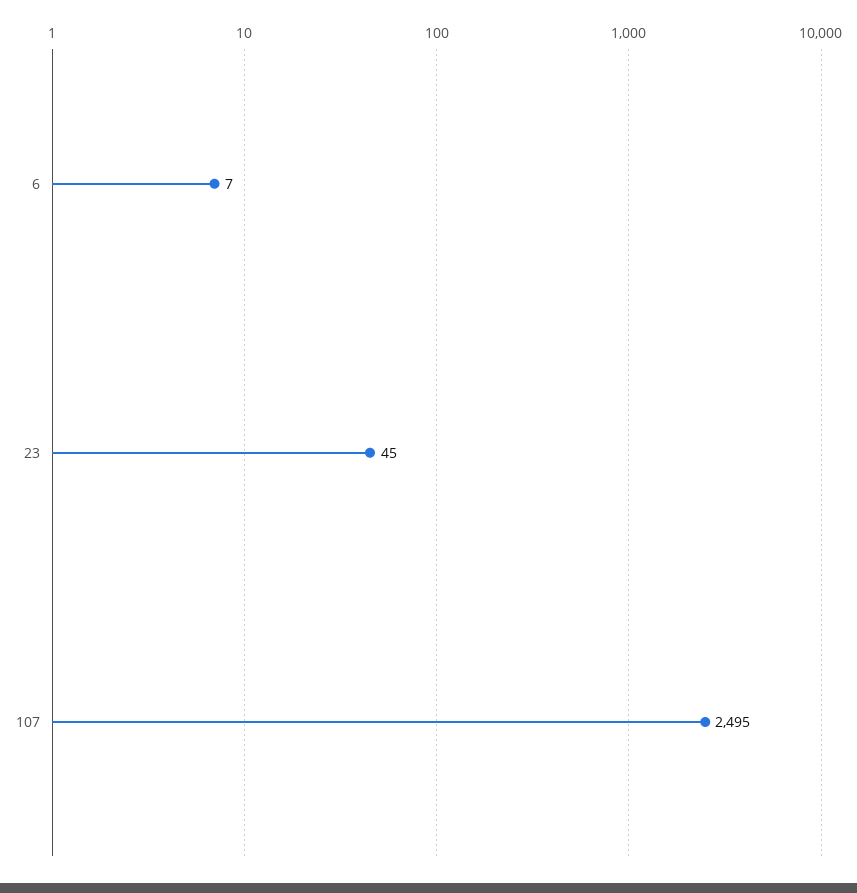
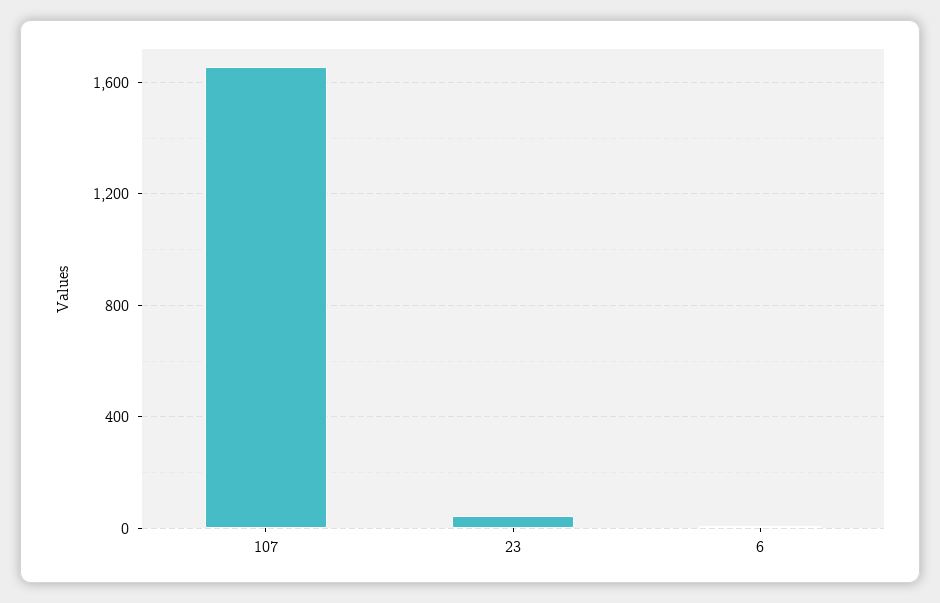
  {
    "6": 7,
    "23": 45,
-   "107": 2495
+   "107": 1650
  }

